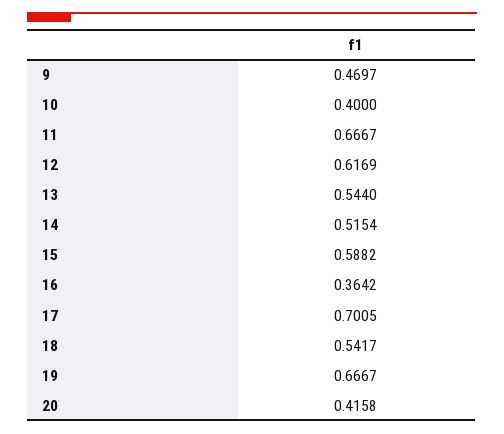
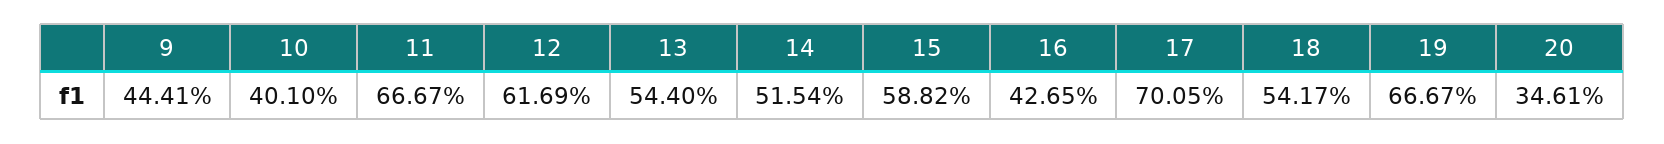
  {
-   "9": 0.4697,
+   "9": 0.4441,
-   "10": 0.4,
+   "10": 0.401,
    "11": 0.6667,
    "12": 0.6169,
    "13": 0.544,
    "14": 0.5154,
    "15": 0.5882,
-   "16": 0.3642,
+   "16": 0.4265,
    "17": 0.7005,
    "18": 0.5417,
    "19": 0.6667,
-   "20": 0.4158
+   "20": 0.3461
  }

